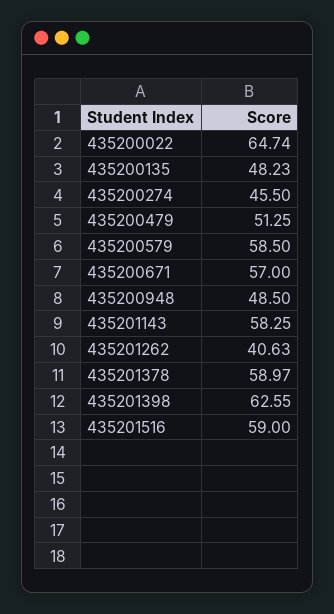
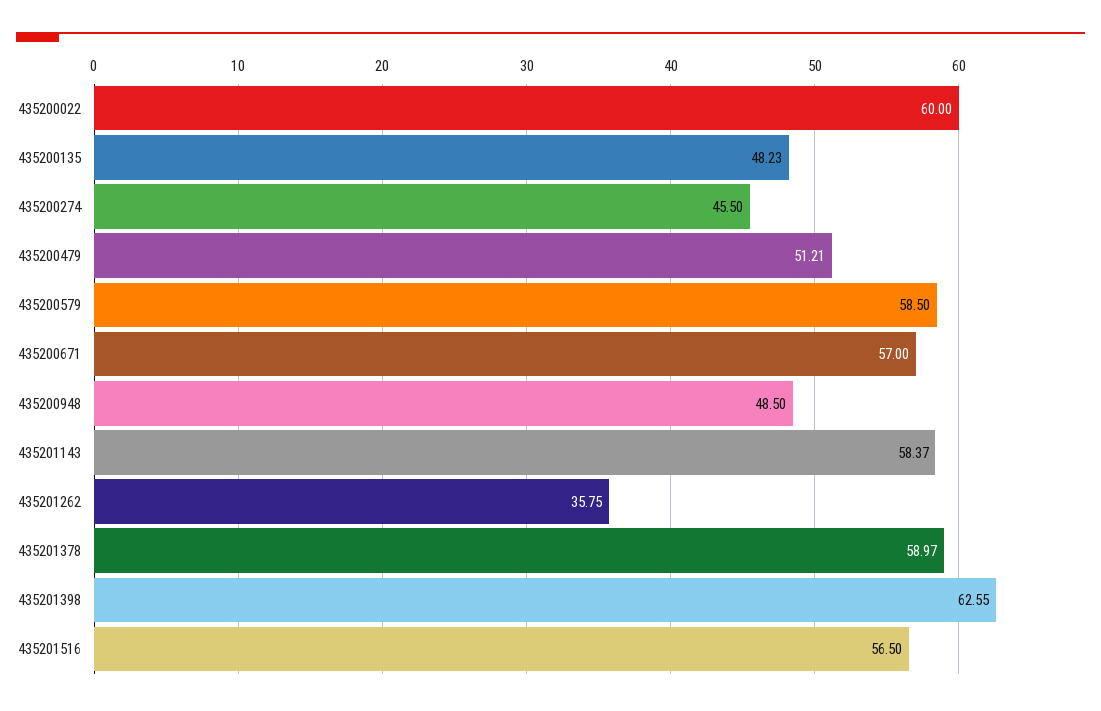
  {
-   "435200022": 64.74,
+   "435200022": 60,
    "435200135": 48.23,
    "435200274": 45.5,
-   "435200479": 51.25,
+   "435200479": 51.21,
    "435200579": 58.5,
    "435200671": 57,
    "435200948": 48.5,
-   "435201143": 58.25,
+   "435201143": 58.37,
-   "435201262": 40.63,
+   "435201262": 35.75,
    "435201378": 58.97,
    "435201398": 62.55,
-   "435201516": 59
+   "435201516": 56.5
  }

